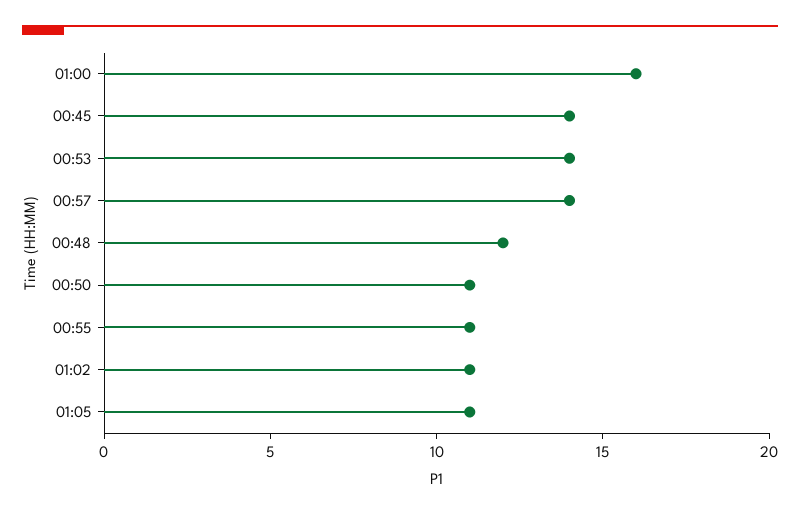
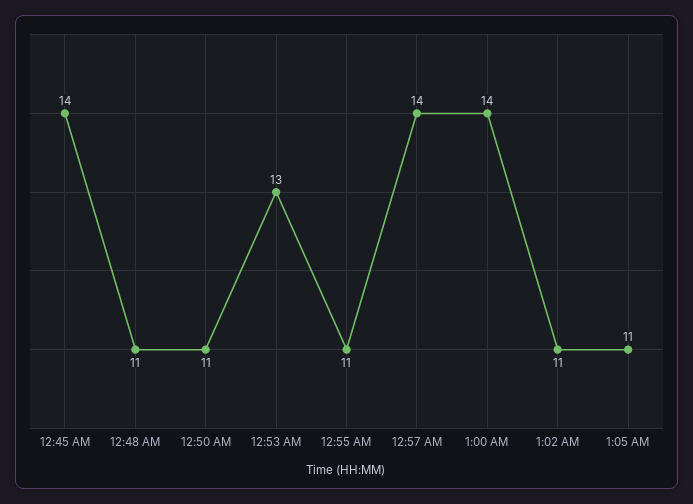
  {
-   "01:00": 16,
+   "01:00": 14,
    "00:45": 14,
-   "00:53": 14,
+   "00:53": 13,
    "00:57": 14,
-   "00:48": 12,
+   "00:48": 11,
    "00:50": 11,
    "00:55": 11,
    "01:02": 11,
    "01:05": 11
  }

